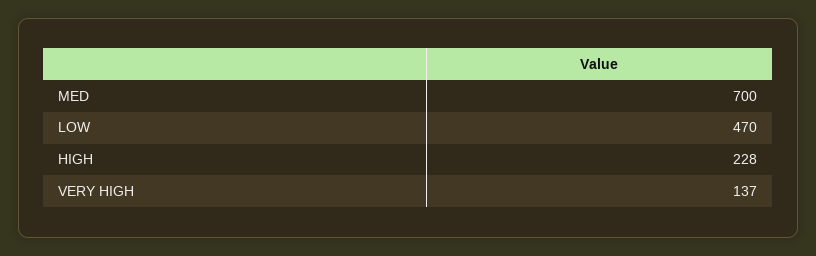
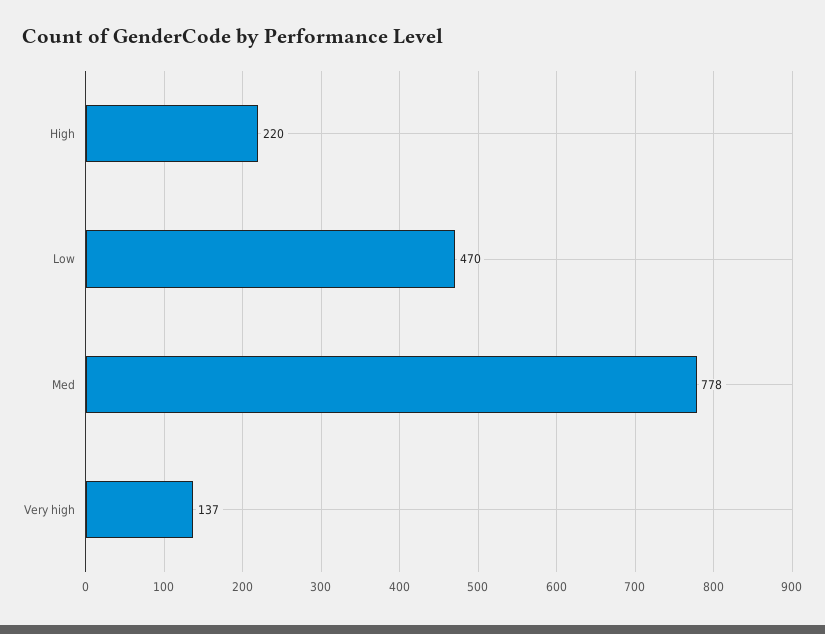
  {
-   "MED": 700,
+   "MED": 778,
    "LOW": 470,
-   "HIGH": 228,
+   "HIGH": 220,
    "VERY HIGH": 137
  }

